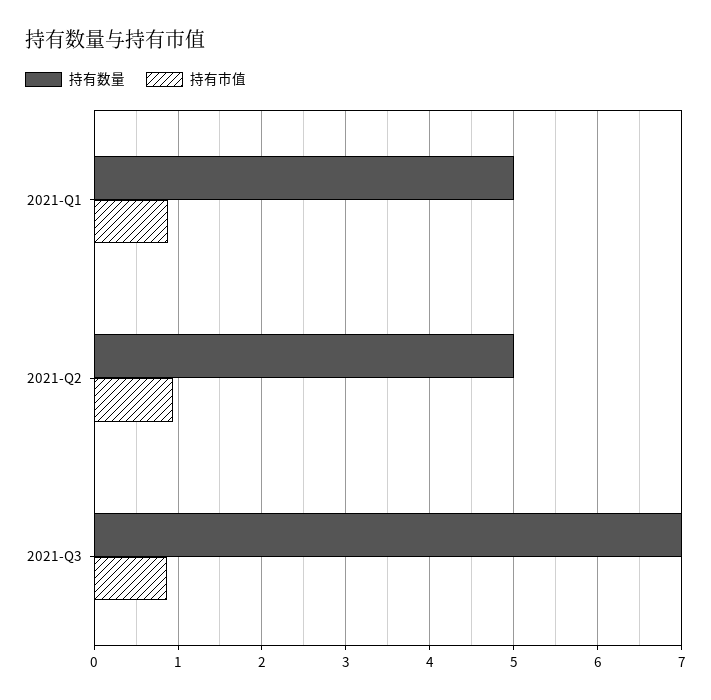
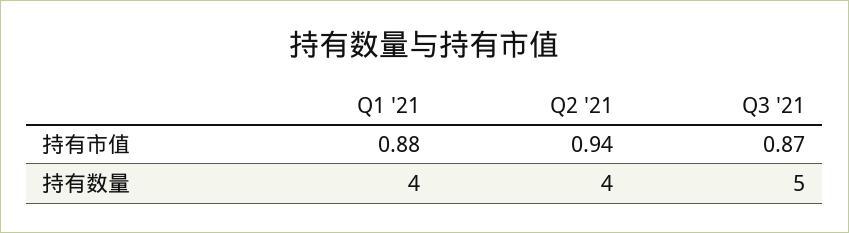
  {
    "持有数量": {
-     "2021-Q1": 5,
+     "2021-Q1": 4,
-     "2021-Q2": 5,
+     "2021-Q2": 4,
-     "2021-Q3": 7
+     "2021-Q3": 5
    },
    "持有市值": {
      "2021-Q1": 0.88,
      "2021-Q2": 0.94,
      "2021-Q3": 0.87
    }
  }

